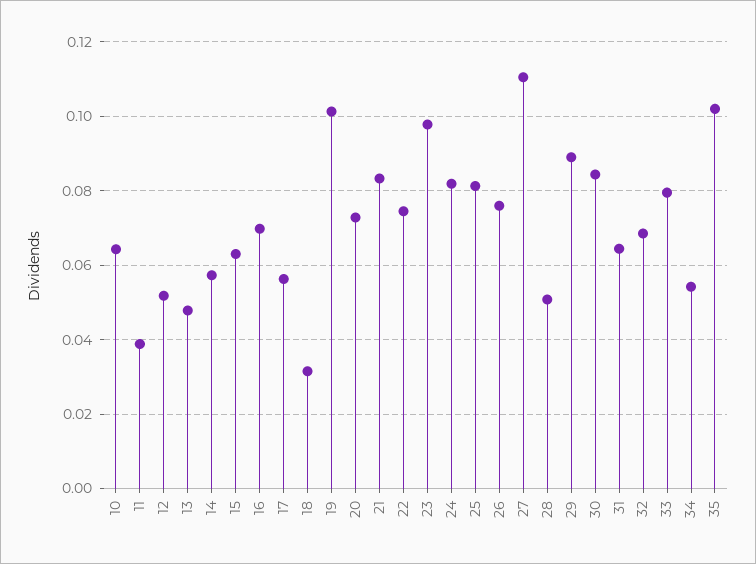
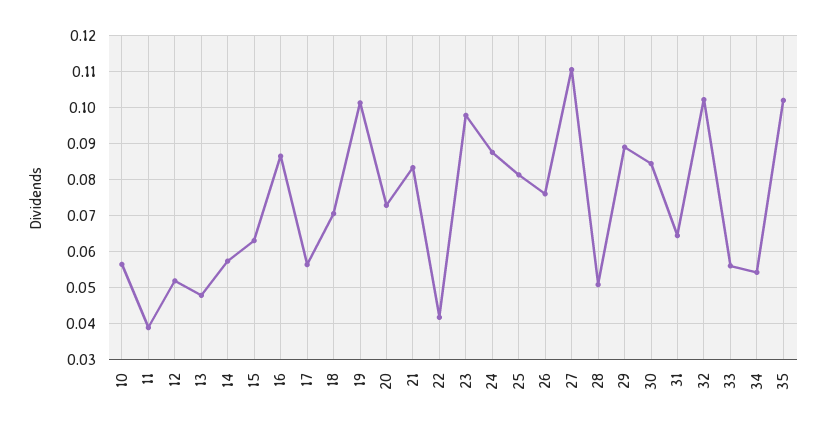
  {
-   "10": 0.064,
+   "10": 0.056,
    "11": 0.038,
    "12": 0.052,
    "13": 0.048,
    "14": 0.058,
    "15": 0.064,
-   "16": 0.07,
+   "16": 0.086,
    "17": 0.056,
-   "18": 0.032,
+   "18": 0.07,
    "19": 0.102,
    "20": 0.072,
    "21": 0.084,
-   "22": 0.074,
+   "22": 0.042,
    "23": 0.098,
-   "24": 0.082,
+   "24": 0.088,
    "25": 0.082,
    "26": 0.076,
    "27": 0.11,
    "28": 0.05,
    "29": 0.09,
    "30": 0.084,
    "31": 0.064,
-   "32": 0.068,
+   "32": 0.102,
-   "33": 0.08,
+   "33": 0.056,
    "34": 0.054,
    "35": 0.102
  }

